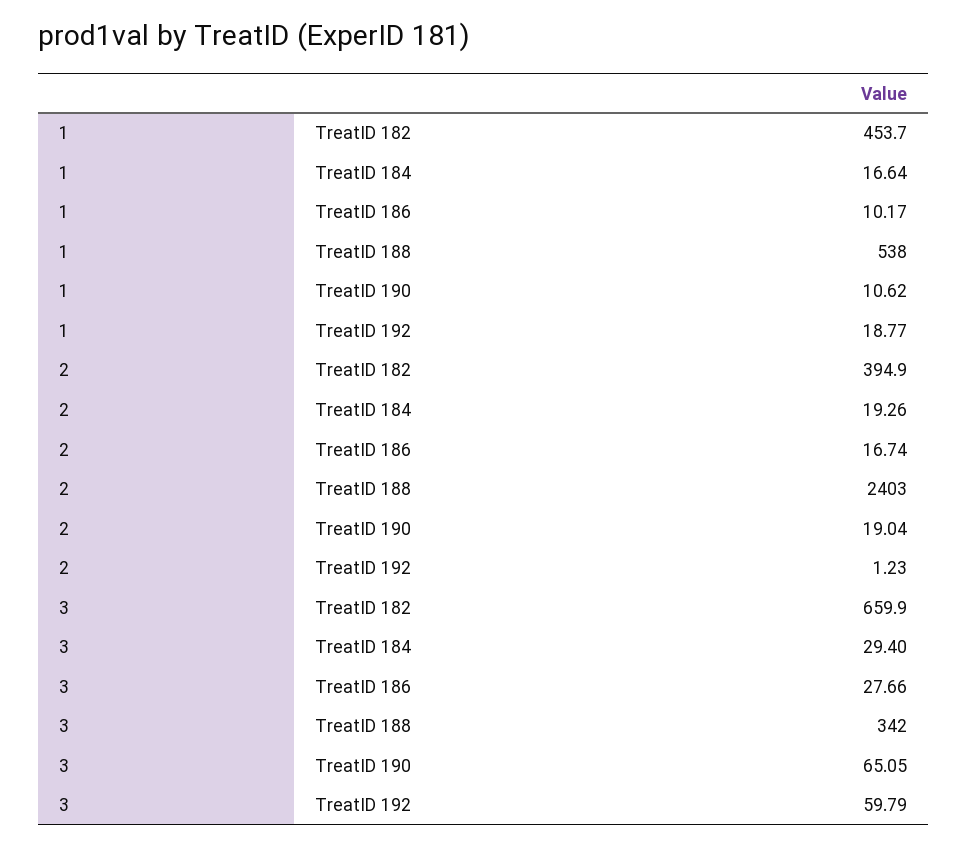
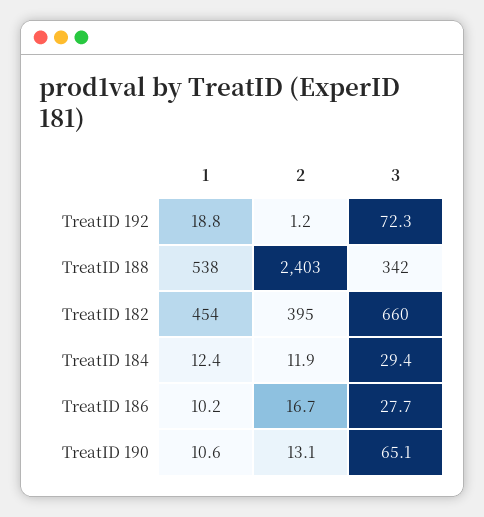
  {
    "1": {
      "TreatID 182": 453.7,
-     "TreatID 184": 16.64,
+     "TreatID 184": 12.4,
      "TreatID 186": 10.17,
      "TreatID 188": 538,
      "TreatID 190": 10.62,
      "TreatID 192": 18.77
    },
    "2": {
      "TreatID 182": 394.9,
-     "TreatID 184": 19.26,
+     "TreatID 184": 11.9,
      "TreatID 186": 16.74,
      "TreatID 188": 2403,
-     "TreatID 190": 19.04,
+     "TreatID 190": 13.1,
      "TreatID 192": 1.23
    },
    "3": {
      "TreatID 182": 659.9,
      "TreatID 184": 29.4,
      "TreatID 186": 27.66,
      "TreatID 188": 342,
      "TreatID 190": 65.05,
-     "TreatID 192": 59.79
+     "TreatID 192": 72.3
    }
  }

